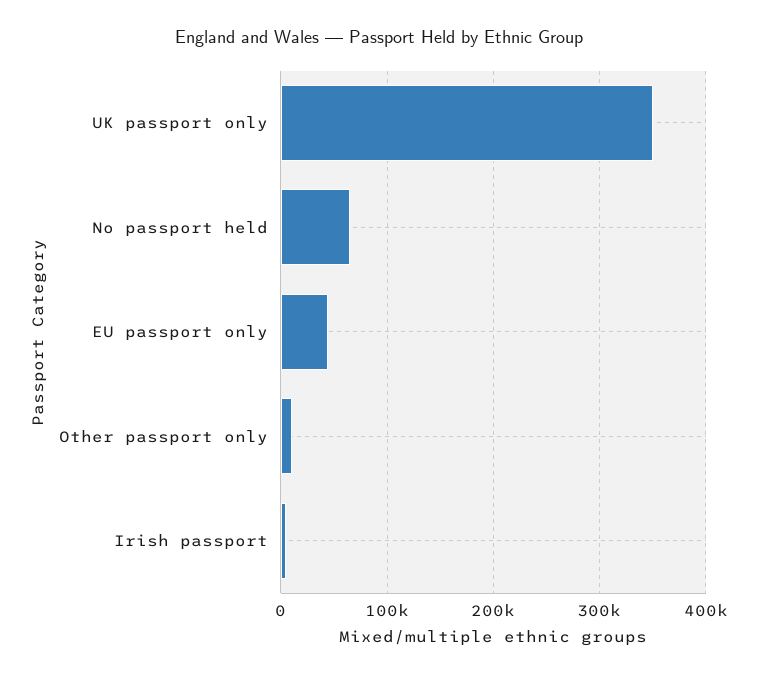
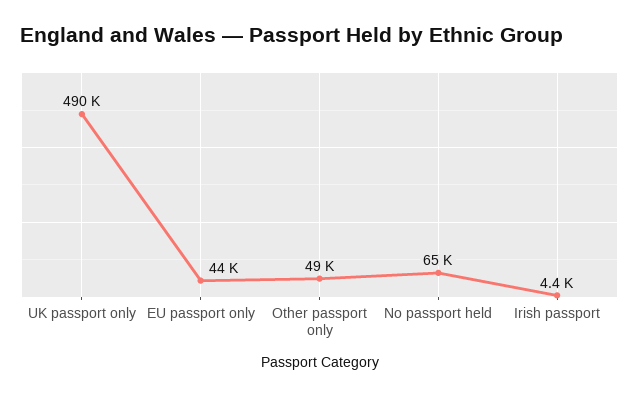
  {
-   "UK passport only": 350000,
+   "UK passport only": 490000,
    "No passport held": 65000,
    "EU passport only": 44000,
-   "Other passport only": 10000,
+   "Other passport only": 49000,
    "Irish passport": 4400
  }

